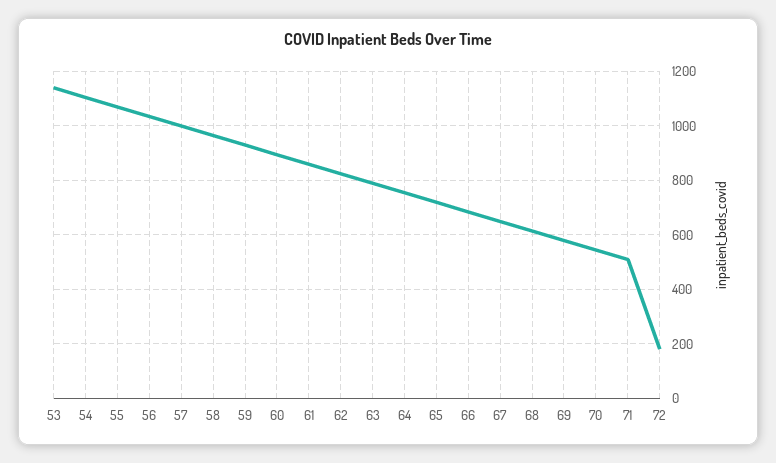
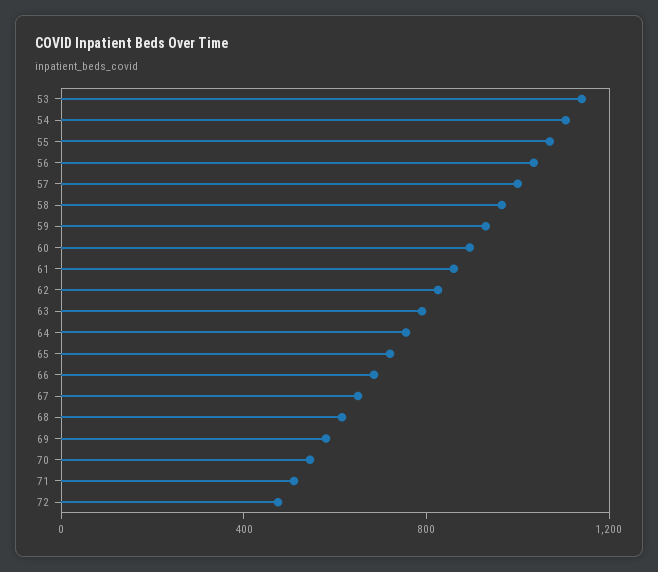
  {
    "53": 1150,
    "54": 1100,
    "55": 1075,
    "56": 1025,
    "57": 1000,
    "58": 975,
    "59": 925,
    "60": 900,
    "61": 850,
    "62": 825,
    "63": 800,
    "64": 750,
    "65": 725,
    "66": 675,
    "67": 650,
    "68": 625,
    "69": 575,
    "70": 550,
    "71": 500,
-   "72": 175
+   "72": 500
  }

